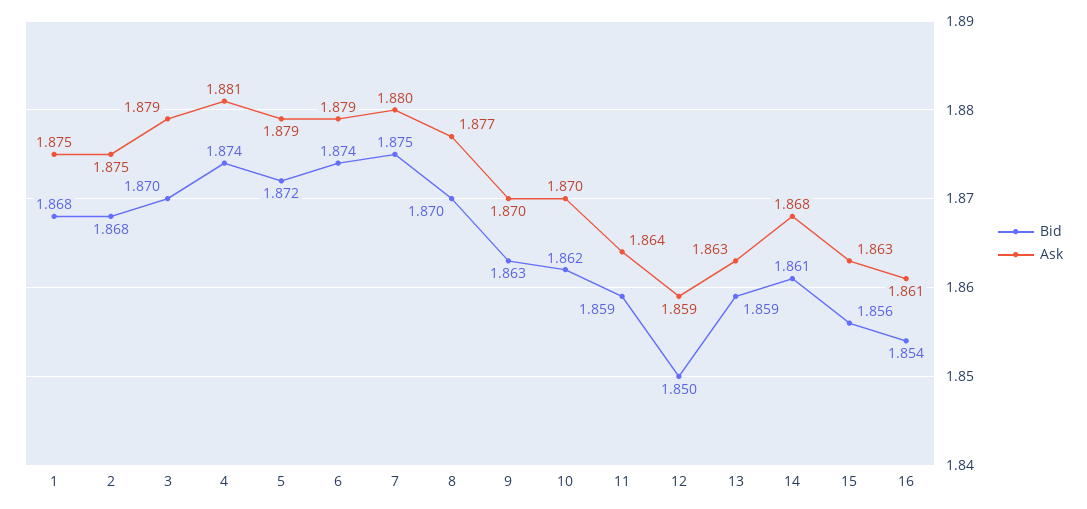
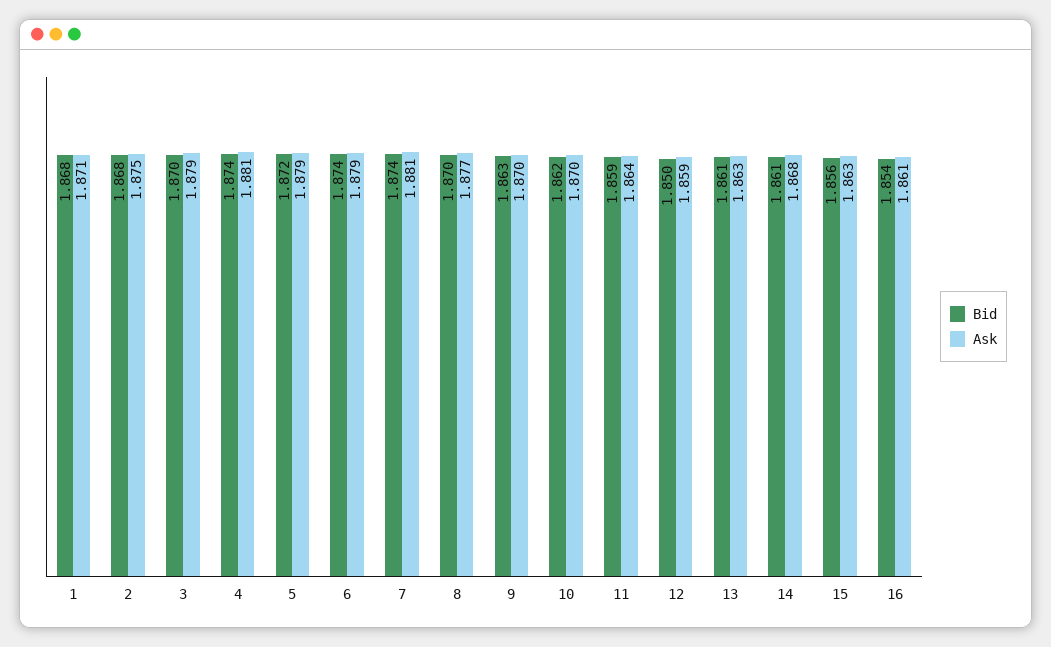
  {
    "Bid": {
      "1": 1.868,
      "2": 1.868,
      "3": 1.87,
      "4": 1.874,
      "5": 1.872,
      "6": 1.874,
-     "7": 1.875,
+     "7": 1.874,
      "8": 1.87,
      "9": 1.863,
      "10": 1.862,
      "11": 1.859,
      "12": 1.85,
-     "13": 1.859,
+     "13": 1.861,
      "14": 1.861,
      "15": 1.856,
      "16": 1.854
    },
    "Ask": {
-     "1": 1.875,
+     "1": 1.871,
      "2": 1.875,
      "3": 1.879,
      "4": 1.881,
      "5": 1.879,
      "6": 1.879,
-     "7": 1.88,
+     "7": 1.881,
      "8": 1.877,
      "9": 1.87,
      "10": 1.87,
      "11": 1.864,
      "12": 1.859,
      "13": 1.863,
      "14": 1.868,
      "15": 1.863,
      "16": 1.861
    }
  }

